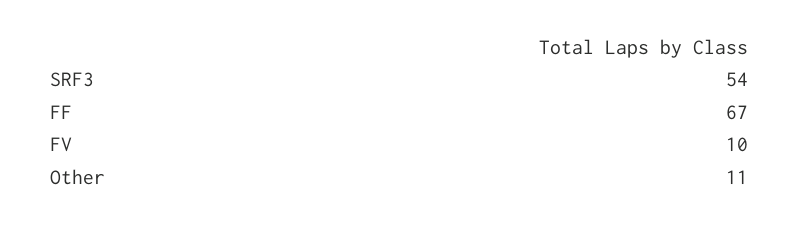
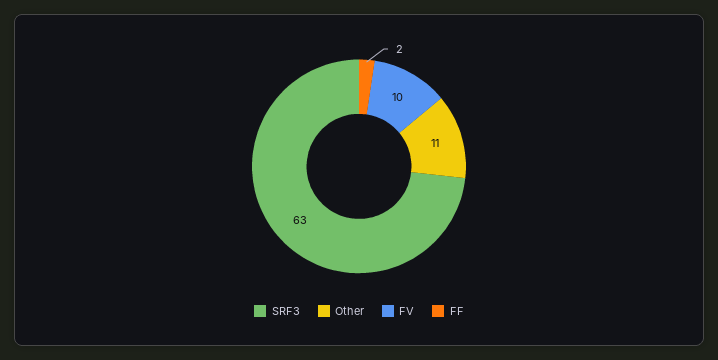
  {
-   "SRF3": 54,
+   "SRF3": 63,
-   "FF": 67,
+   "FF": 2,
    "FV": 10,
    "Other": 11
  }

